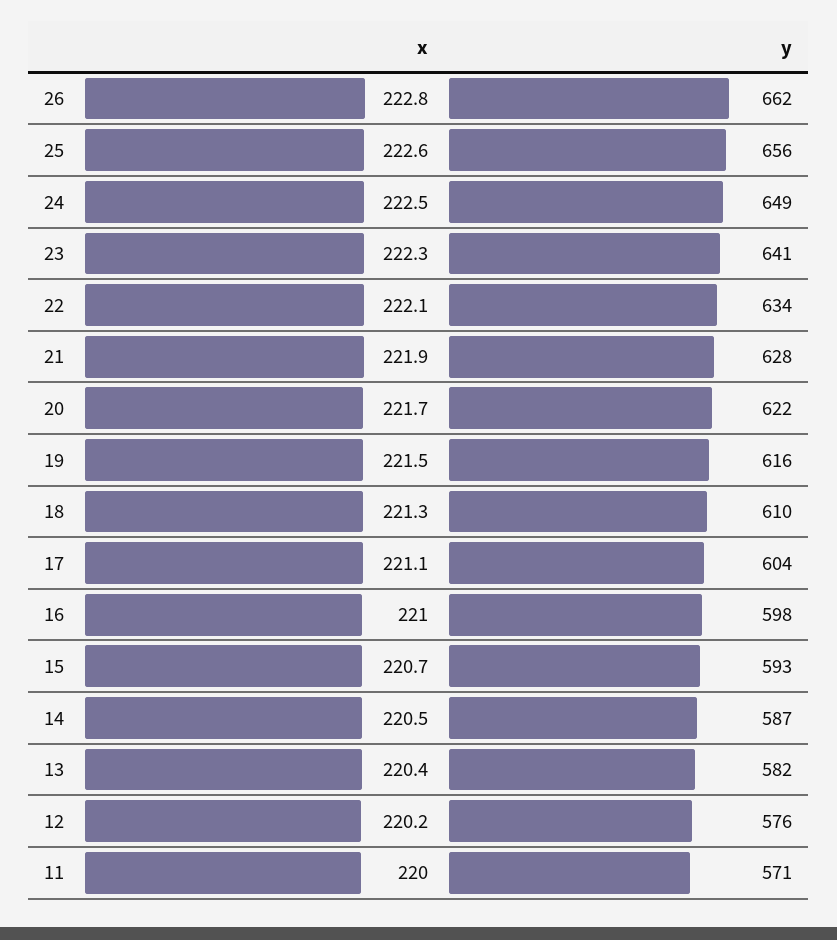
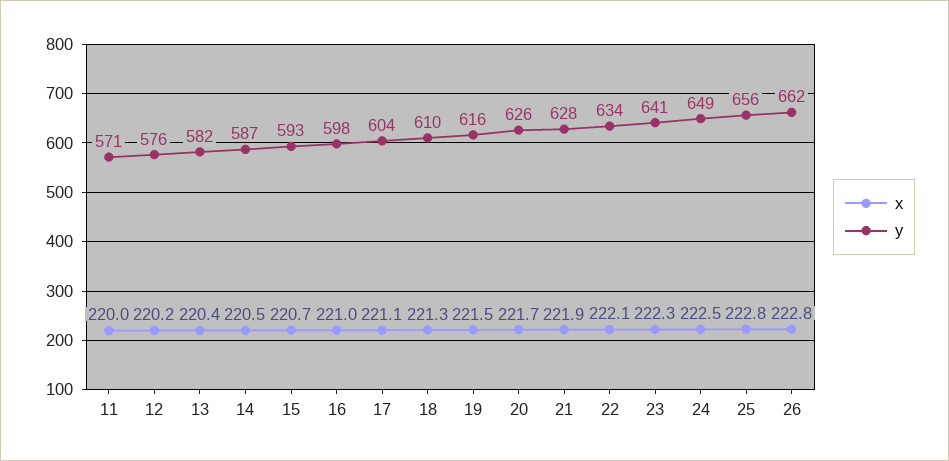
  {
    "x": {
      "26": 222.8,
-     "25": 222.6,
+     "25": 222.8,
      "24": 222.5,
      "23": 222.3,
      "22": 222.1,
      "21": 221.9,
      "20": 221.7,
      "19": 221.5,
      "18": 221.3,
      "17": 221.1,
      "16": 221,
      "15": 220.7,
      "14": 220.5,
      "13": 220.4,
      "12": 220.2,
      "11": 220
    },
    "y": {
      "26": 662,
      "25": 656,
      "24": 649,
      "23": 641,
      "22": 634,
      "21": 628,
-     "20": 622,
+     "20": 626,
      "19": 616,
      "18": 610,
      "17": 604,
      "16": 598,
      "15": 593,
      "14": 587,
      "13": 582,
      "12": 576,
      "11": 571
    }
  }

